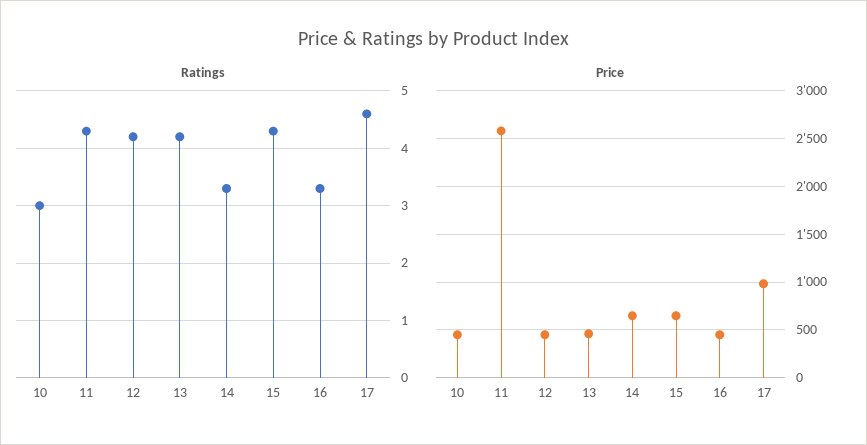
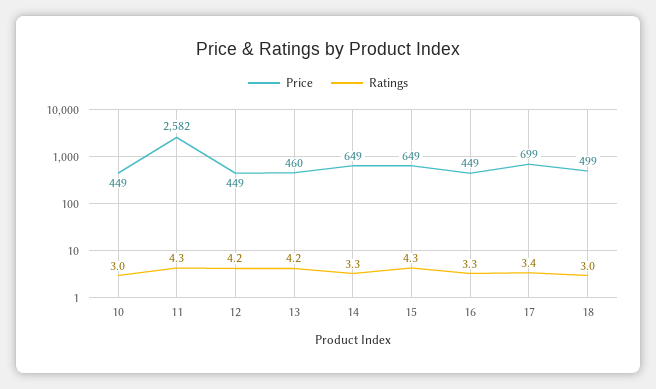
  {
    "Ratings": {
      "10": 3,
      "11": 4.3,
      "12": 4.2,
      "13": 4.2,
      "14": 3.3,
      "15": 4.3,
      "16": 3.3,
-     "17": 4.5
+     "17": 3.4,
+     "18": 3
    },
    "Price": {
      "10": 449,
      "11": 2582,
      "12": 449,
      "13": 460,
      "14": 649,
      "15": 649,
      "16": 449,
-     "17": 1000
+     "17": 699,
+     "18": 499
    }
  }

